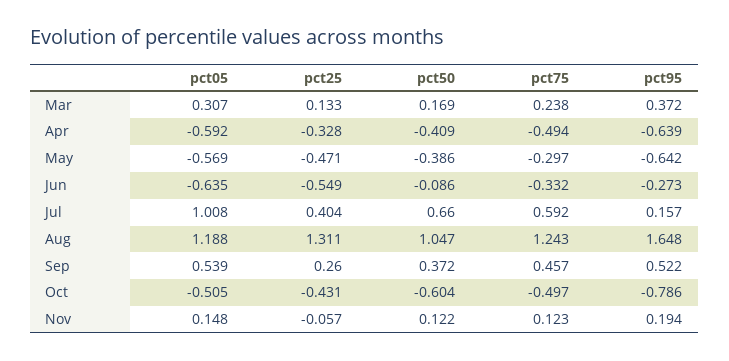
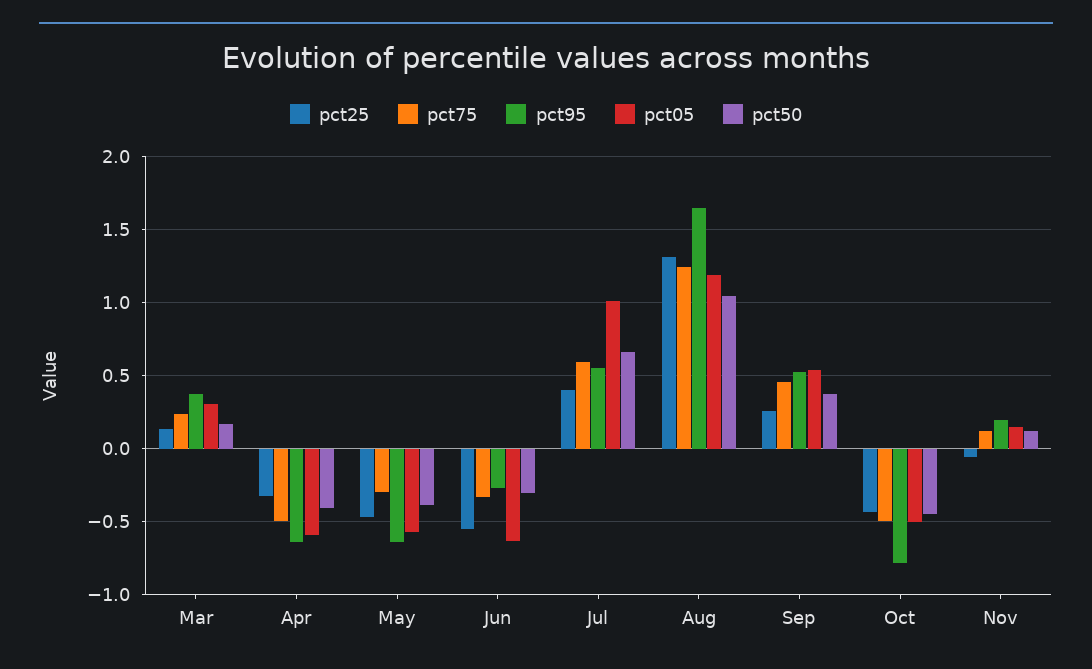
  {
    "pct05": {
      "Mar": 0.307,
      "Apr": -0.592,
      "May": -0.569,
      "Jun": -0.635,
      "Jul": 1.008,
      "Aug": 1.188,
      "Sep": 0.539,
      "Oct": -0.505,
      "Nov": 0.148
    },
    "pct25": {
      "Mar": 0.133,
      "Apr": -0.328,
      "May": -0.471,
      "Jun": -0.549,
      "Jul": 0.404,
      "Aug": 1.311,
      "Sep": 0.26,
      "Oct": -0.431,
      "Nov": -0.057
    },
    "pct50": {
      "Mar": 0.169,
      "Apr": -0.409,
      "May": -0.386,
-     "Jun": -0.086,
+     "Jun": -0.3,
      "Jul": 0.66,
      "Aug": 1.047,
      "Sep": 0.372,
-     "Oct": -0.604,
+     "Oct": -0.45,
      "Nov": 0.122
    },
    "pct75": {
      "Mar": 0.238,
      "Apr": -0.494,
      "May": -0.297,
      "Jun": -0.332,
      "Jul": 0.592,
      "Aug": 1.243,
      "Sep": 0.457,
      "Oct": -0.497,
      "Nov": 0.123
    },
    "pct95": {
      "Mar": 0.372,
      "Apr": -0.639,
      "May": -0.642,
      "Jun": -0.273,
-     "Jul": 0.157,
+     "Jul": 0.55,
      "Aug": 1.648,
      "Sep": 0.522,
      "Oct": -0.786,
      "Nov": 0.194
    }
  }

